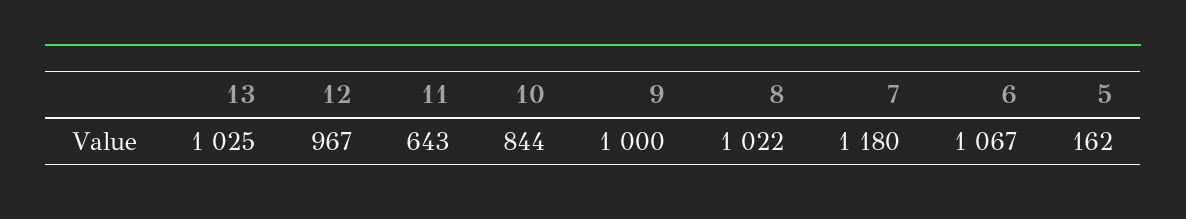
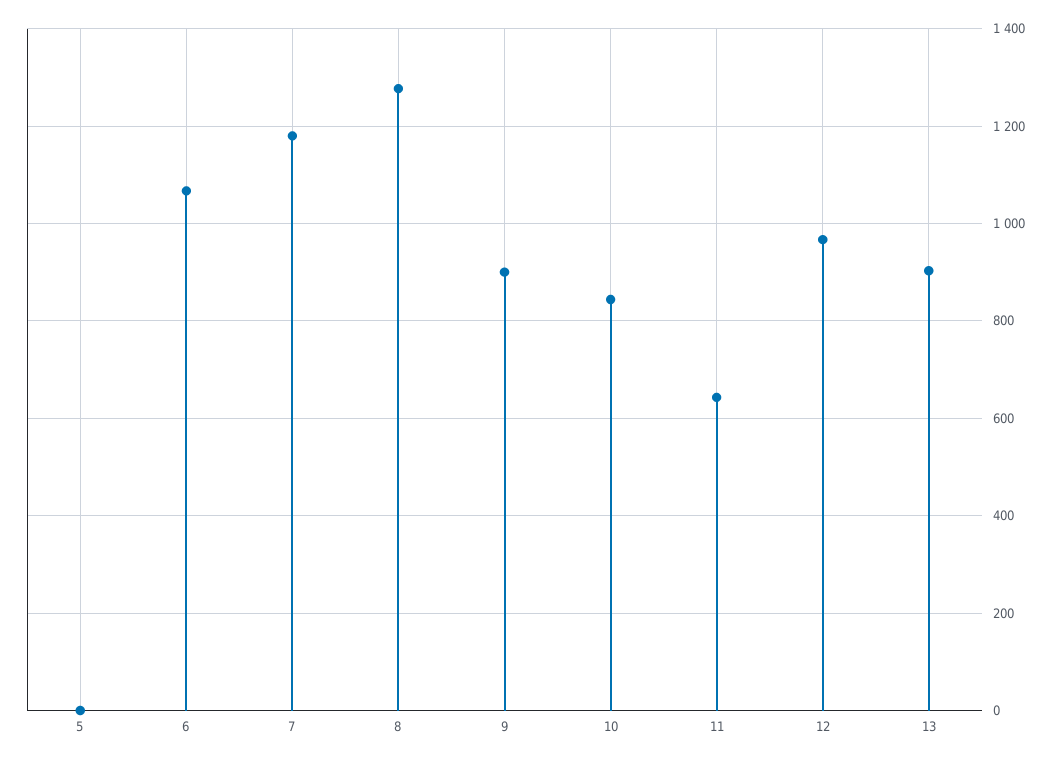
  {
-   "13": 1025,
+   "13": 900,
    "12": 967,
    "11": 643,
    "10": 844,
-   "9": 1000,
+   "9": 900,
-   "8": 1022,
+   "8": 1280,
    "7": 1180,
    "6": 1067,
-   "5": 162
+   "5": 0
  }

